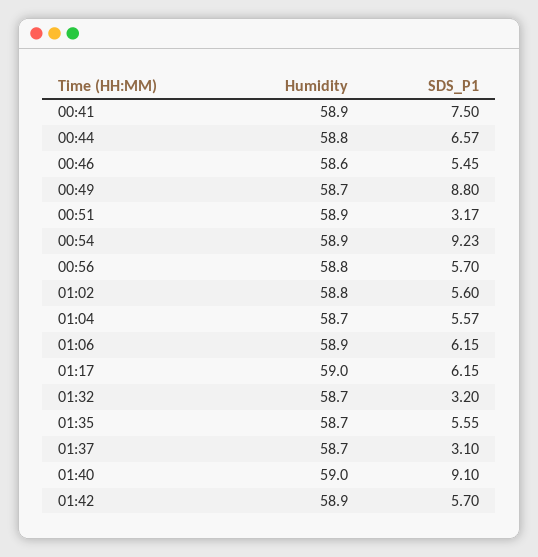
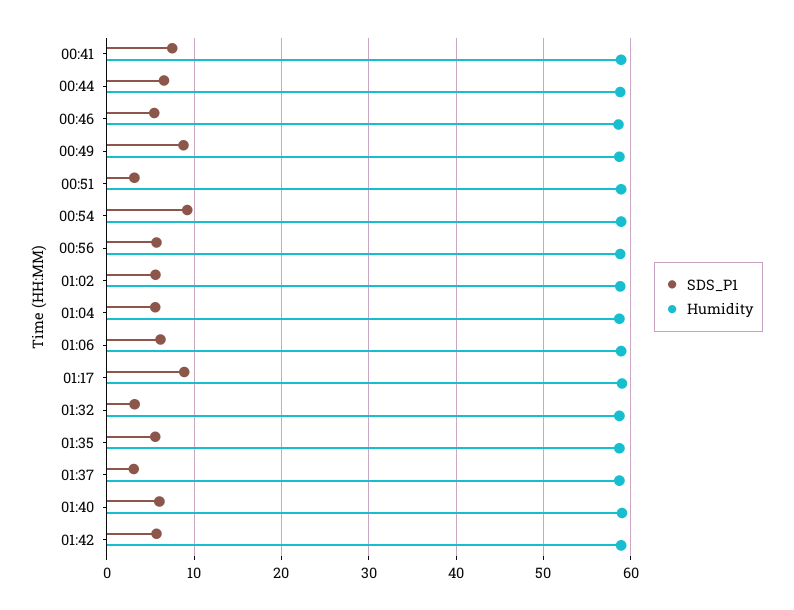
  {
    "Humidity": {
      "00:41": 58.9,
      "00:44": 58.8,
      "00:46": 58.6,
      "00:49": 58.7,
      "00:51": 58.9,
      "00:54": 58.9,
      "00:56": 58.8,
      "01:02": 58.8,
      "01:04": 58.7,
      "01:06": 58.9,
      "01:17": 59,
      "01:32": 58.7,
      "01:35": 58.7,
      "01:37": 58.7,
      "01:40": 59,
      "01:42": 58.9
    },
    "SDS_P1": {
      "00:41": 7.5,
      "00:44": 6.57,
      "00:46": 5.45,
      "00:49": 8.8,
      "00:51": 3.17,
      "00:54": 9.23,
      "00:56": 5.7,
      "01:02": 5.6,
      "01:04": 5.57,
      "01:06": 6.15,
-     "01:17": 6.15,
+     "01:17": 9,
      "01:32": 3.2,
      "01:35": 5.55,
      "01:37": 3.1,
-     "01:40": 9.1,
+     "01:40": 6,
      "01:42": 5.7
    }
  }

